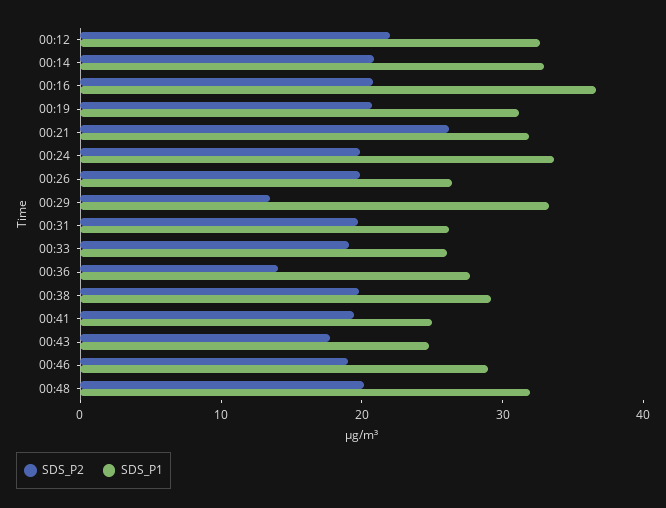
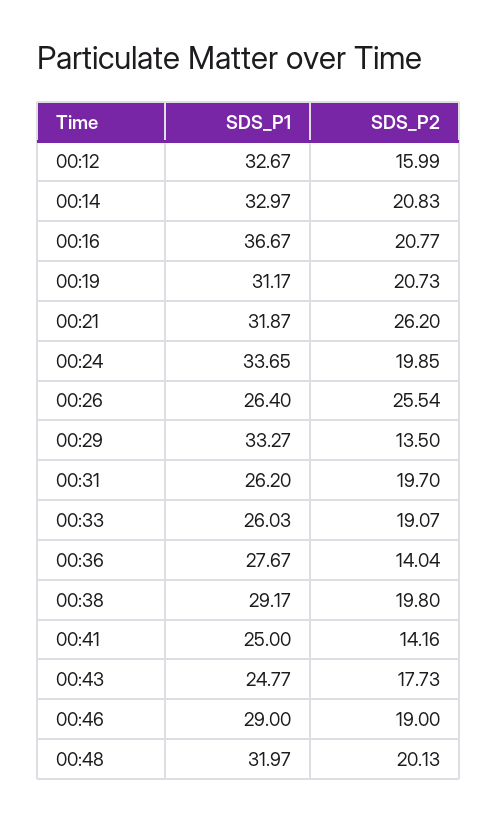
  {
    "SDS_P2": {
-     "00:12": 22,
+     "00:12": 15.99,
      "00:14": 20.83,
      "00:16": 20.77,
      "00:19": 20.73,
      "00:21": 26.2,
      "00:24": 19.85,
-     "00:26": 20,
+     "00:26": 25.54,
      "00:29": 13.5,
      "00:31": 19.7,
      "00:33": 19.07,
      "00:36": 14.04,
      "00:38": 19.8,
-     "00:41": 20,
+     "00:41": 14.16,
      "00:43": 17.73,
      "00:46": 19,
      "00:48": 20.13
    },
    "SDS_P1": {
      "00:12": 32.67,
      "00:14": 32.97,
      "00:16": 36.67,
      "00:19": 31.17,
      "00:21": 31.87,
      "00:24": 33.65,
      "00:26": 26.4,
      "00:29": 33.27,
      "00:31": 26.2,
      "00:33": 26.03,
      "00:36": 27.67,
      "00:38": 29.17,
      "00:41": 25,
      "00:43": 24.77,
      "00:46": 29,
      "00:48": 31.97
    }
  }

